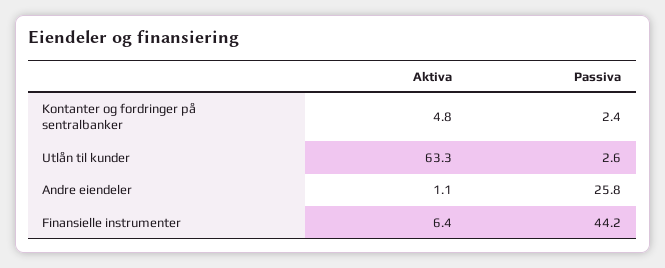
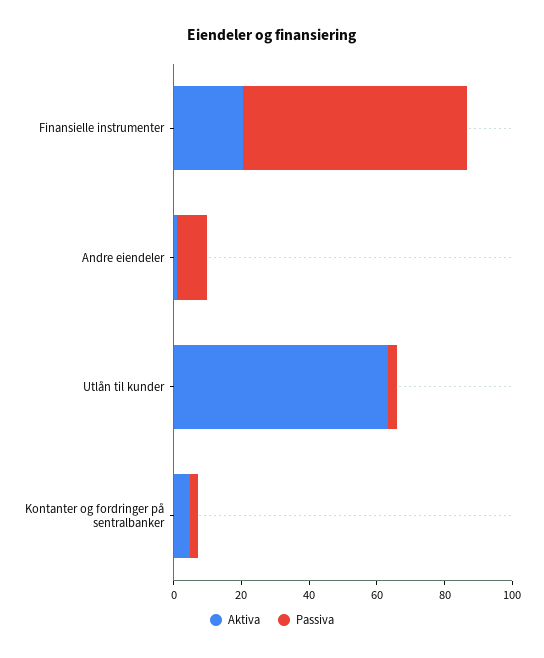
  {
    "Aktiva": {
      "Kontanter og fordringer på sentralbanker": 4.8,
      "Utlån til kunder": 63.3,
      "Andre eiendeler": 1.1,
-     "Finansielle instrumenter": 6.4
+     "Finansielle instrumenter": 20
    },
    "Passiva": {
      "Kontanter og fordringer på sentralbanker": 2.4,
      "Utlån til kunder": 2.6,
-     "Andre eiendeler": 25.8,
+     "Andre eiendeler": 10,
-     "Finansielle instrumenter": 44.2
+     "Finansielle instrumenter": 65
    }
  }

